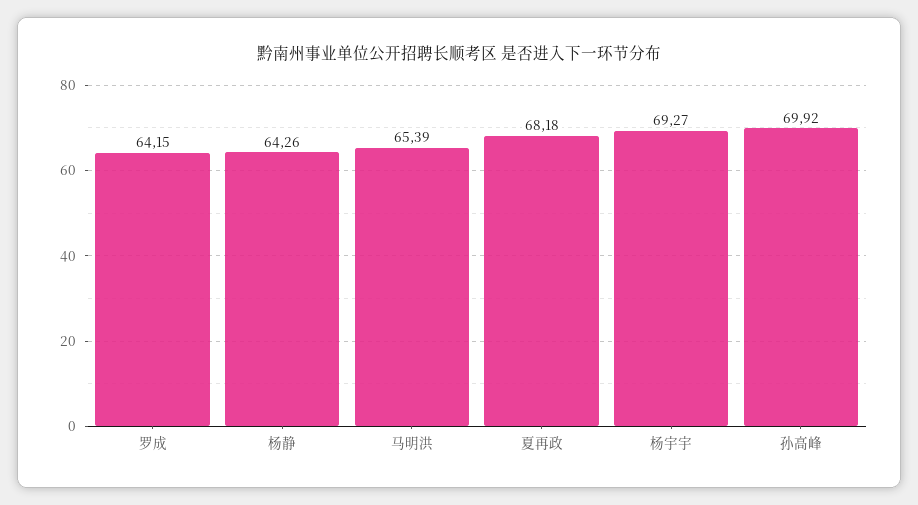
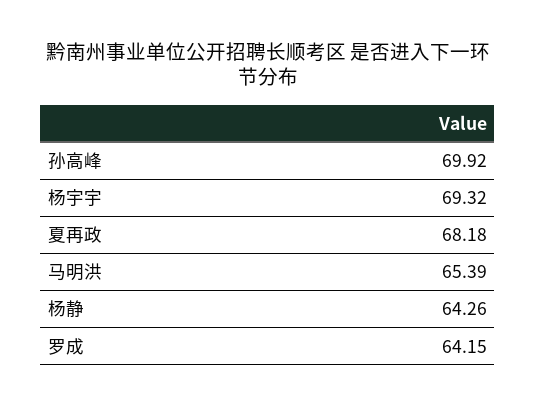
  {
    "罗成": 64.15,
    "杨静": 64.26,
    "马明洪": 65.39,
    "夏再政": 68.18,
-   "杨宇宇": 69.27,
+   "杨宇宇": 69.32,
    "孙高峰": 69.92
  }

